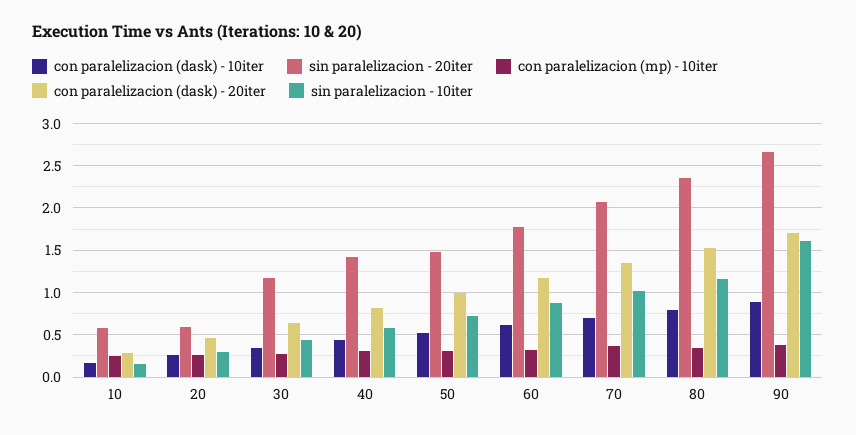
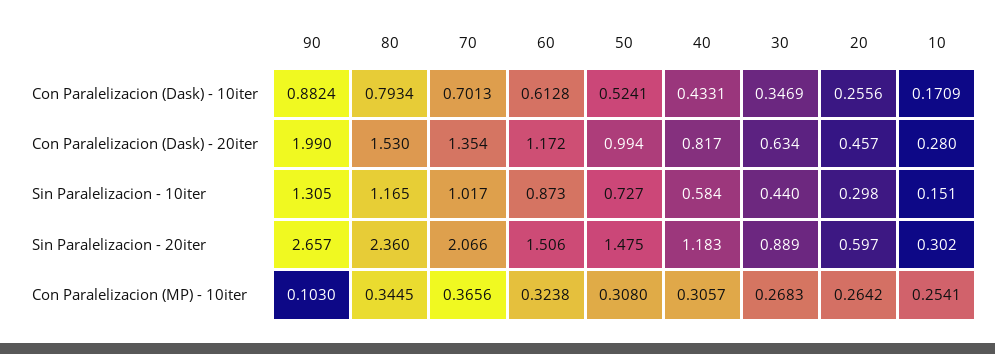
  {
    "con paralelizacion (dask) - 10iter": {
      "10": 0.1709,
      "20": 0.2556,
      "30": 0.3469,
      "40": 0.4331,
      "50": 0.5241,
      "60": 0.6128,
      "70": 0.7013,
      "80": 0.7934,
      "90": 0.8824
    },
    "sin paralelizacion - 20iter": {
-     "10": 0.6,
+     "10": 0.302,
      "20": 0.597,
-     "30": 1.2,
+     "30": 0.889,
-     "40": 1.4,
+     "40": 1.183,
      "50": 1.475,
-     "60": 1.8,
+     "60": 1.506,
      "70": 2.066,
      "80": 2.36,
      "90": 2.657
    },
    "con paralelizacion (mp) - 10iter": {
      "10": 0.2541,
      "20": 0.2642,
      "30": 0.2683,
      "40": 0.3057,
      "50": 0.308,
      "60": 0.3238,
      "70": 0.3656,
      "80": 0.3445,
-     "90": 0.4
+     "90": 0.103
    },
    "con paralelizacion (dask) - 20iter": {
      "10": 0.28,
      "20": 0.457,
      "30": 0.634,
      "40": 0.817,
      "50": 0.994,
      "60": 1.172,
      "70": 1.354,
      "80": 1.53,
-     "90": 1.7
+     "90": 1.99
    },
    "sin paralelizacion - 10iter": {
      "10": 0.151,
      "20": 0.298,
      "30": 0.44,
      "40": 0.584,
      "50": 0.727,
      "60": 0.873,
      "70": 1.017,
      "80": 1.165,
-     "90": 1.6
+     "90": 1.305
    }
  }

